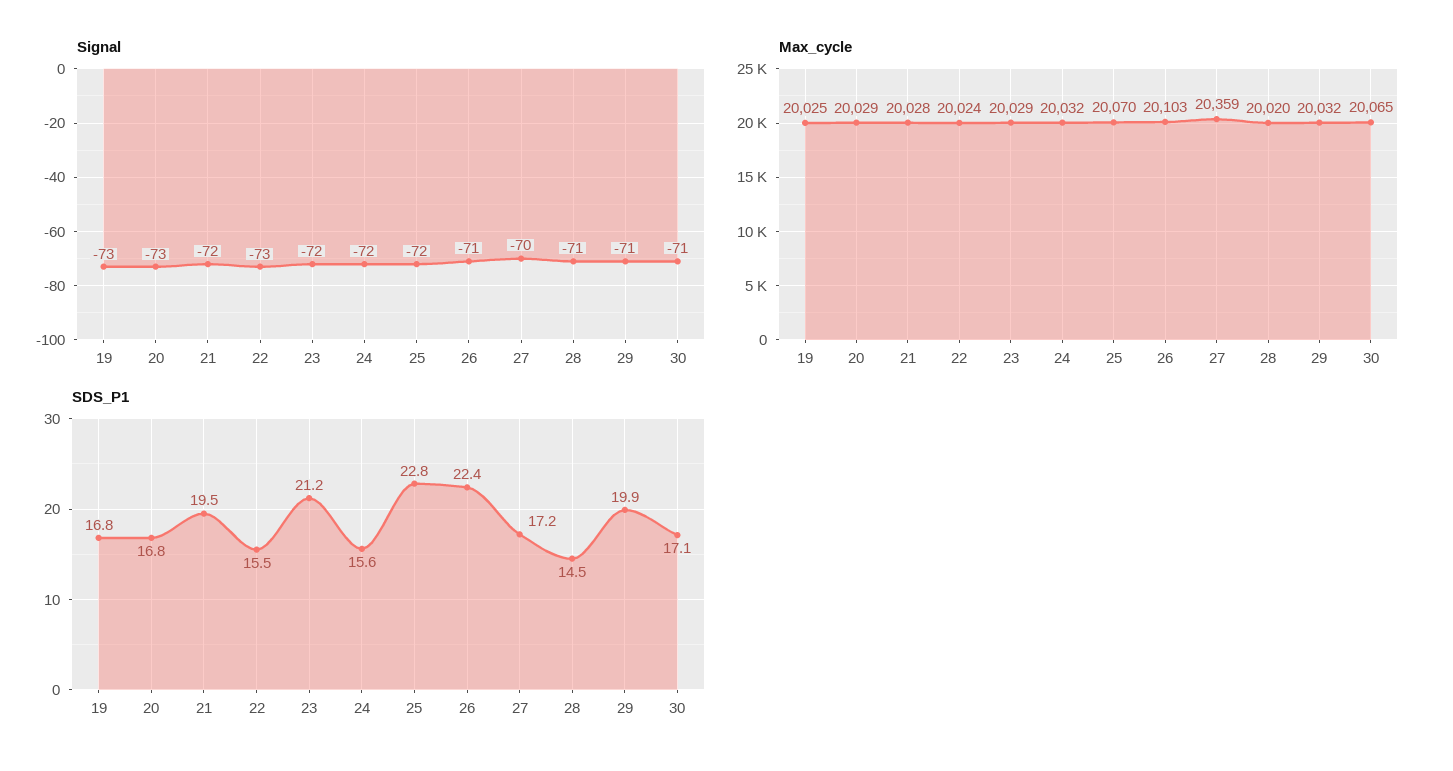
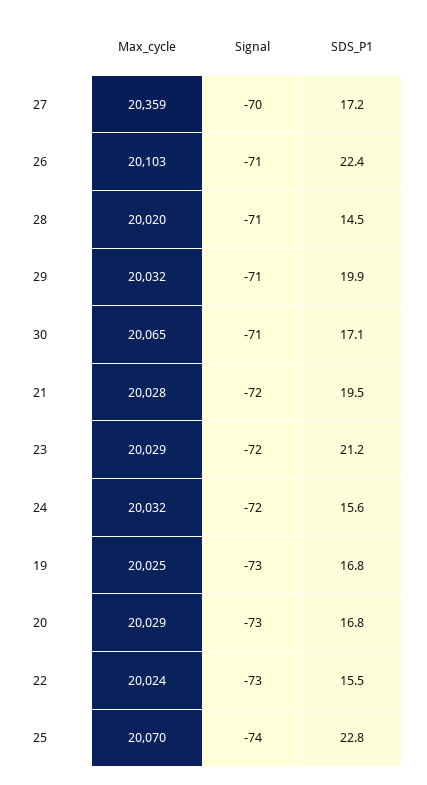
  {
    "Signal": {
      "19": -73,
      "20": -73,
      "21": -72,
      "22": -73,
      "23": -72,
      "24": -72,
-     "25": -72,
+     "25": -74,
      "26": -71,
      "27": -70,
      "28": -71,
      "29": -71,
      "30": -71
    },
    "Max_cycle": {
      "19": 20025,
      "20": 20029,
      "21": 20028,
      "22": 20024,
      "23": 20029,
      "24": 20032,
      "25": 20070,
      "26": 20103,
      "27": 20359,
      "28": 20020,
      "29": 20032,
      "30": 20065
    },
    "SDS_P1": {
      "19": 16.8,
      "20": 16.8,
      "21": 19.5,
      "22": 15.5,
      "23": 21.2,
      "24": 15.6,
      "25": 22.8,
      "26": 22.4,
      "27": 17.2,
      "28": 14.5,
      "29": 19.9,
      "30": 17.1
    }
  }

